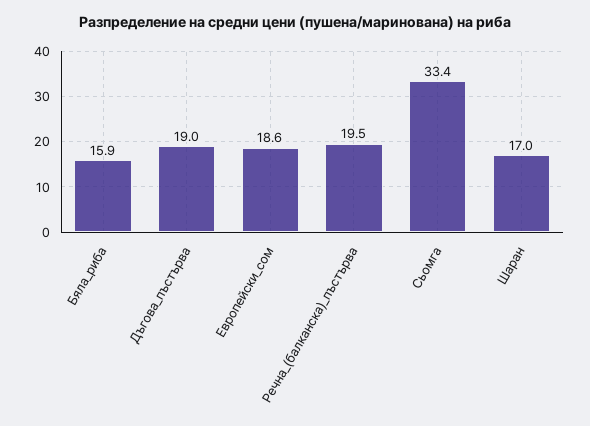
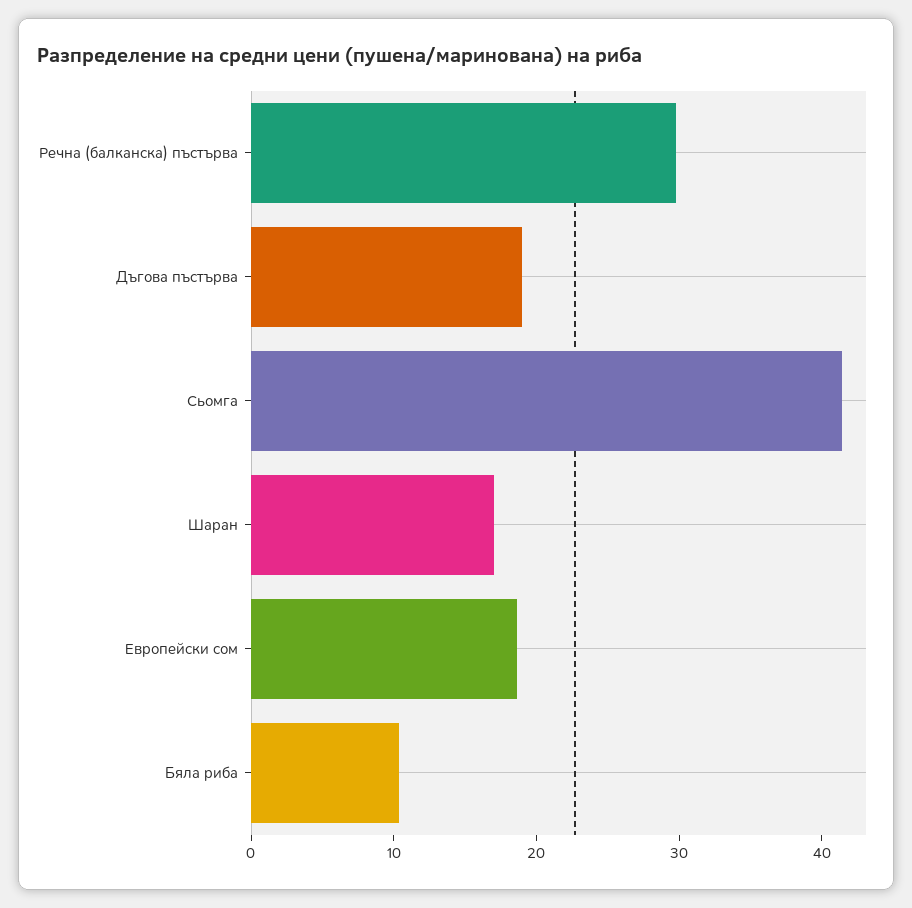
  {
-   "Бяла_риба": 15.9,
+   "Бяла_риба": 10,
    "Дъгова_пъстърва": 19,
    "Европейски_сом": 18.6,
-   "Речна_(балканска)_пъстърва": 19.5,
+   "Речна_(балканска)_пъстърва": 30,
-   "Сьомга": 33.4,
+   "Сьомга": 42,
    "Шаран": 17
  }

